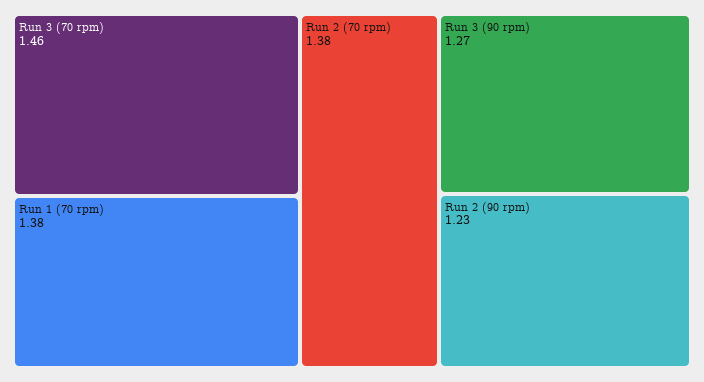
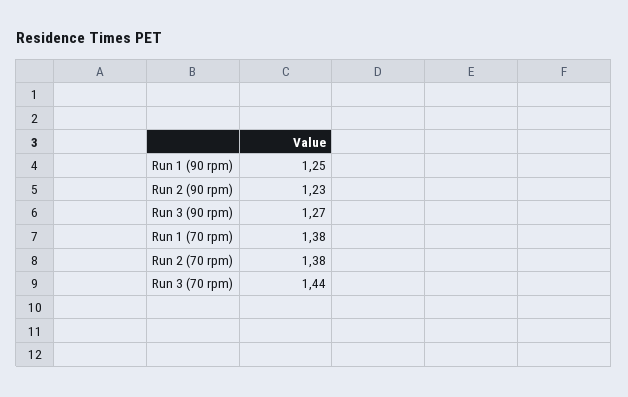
  {
-   "Run 3 (70 rpm)": 1.46,
+   "Run 3 (70 rpm)": 1.44,
    "Run 1 (70 rpm)": 1.38,
    "Run 2 (70 rpm)": 1.38,
    "Run 3 (90 rpm)": 1.27,
-   "Run 2 (90 rpm)": 1.23
+   "Run 2 (90 rpm)": 1.23,
+   "Run 1 (90 rpm)": 1.25
  }

